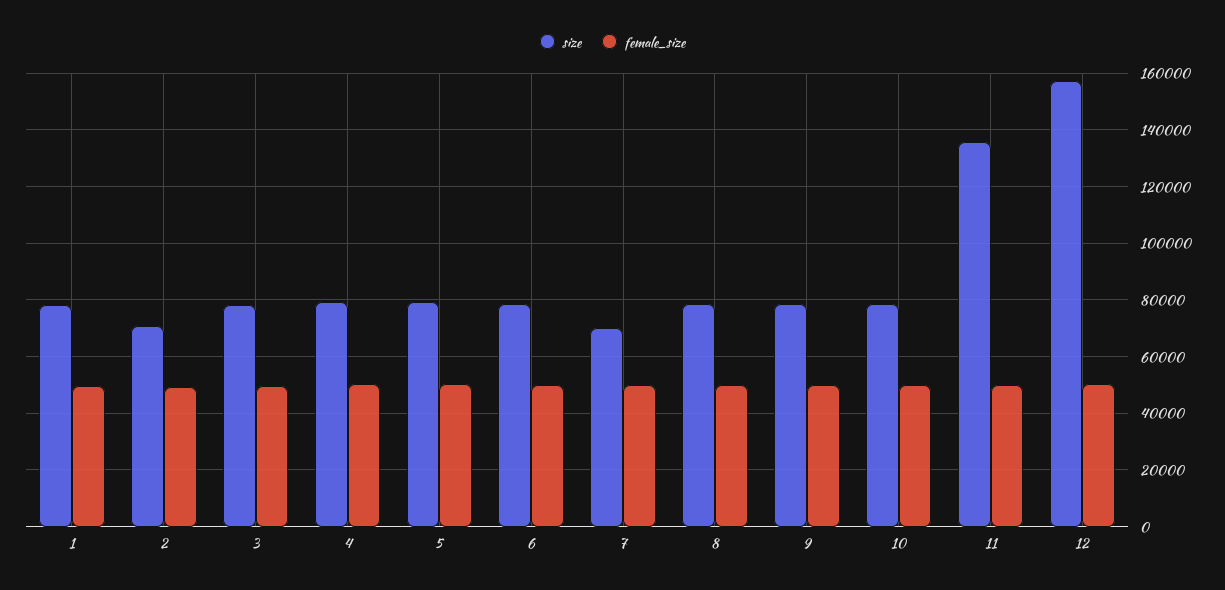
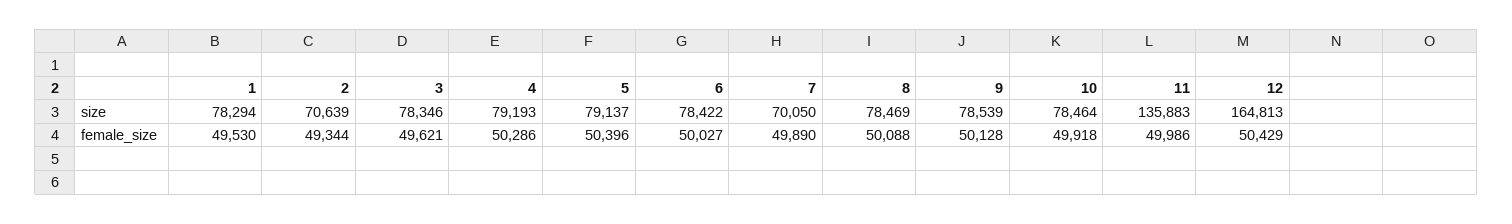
  {
    "size": {
      "1": 78294,
      "2": 70639,
      "3": 78346,
      "4": 79193,
      "5": 79137,
      "6": 78422,
      "7": 70050,
      "8": 78469,
      "9": 78539,
      "10": 78464,
      "11": 135883,
-     "12": 157500
+     "12": 164813
    },
    "female_size": {
      "1": 49530,
      "2": 49344,
      "3": 49621,
      "4": 50286,
      "5": 50396,
      "6": 50027,
      "7": 49890,
      "8": 50088,
      "9": 50128,
      "10": 49918,
      "11": 49986,
      "12": 50429
    }
  }

